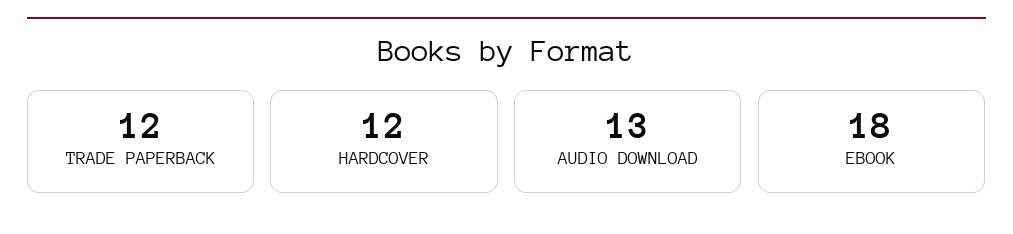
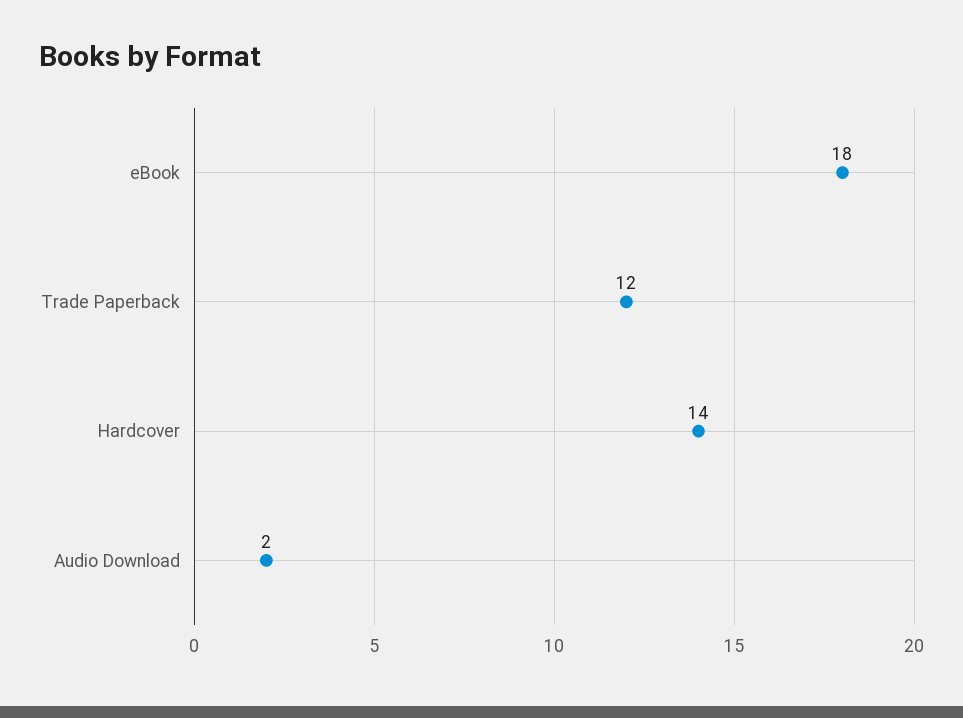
  {
    "TRADE PAPERBACK": 12,
-   "HARDCOVER": 12,
+   "HARDCOVER": 14,
-   "AUDIO DOWNLOAD": 13,
+   "AUDIO DOWNLOAD": 2,
    "EBOOK": 18
  }

